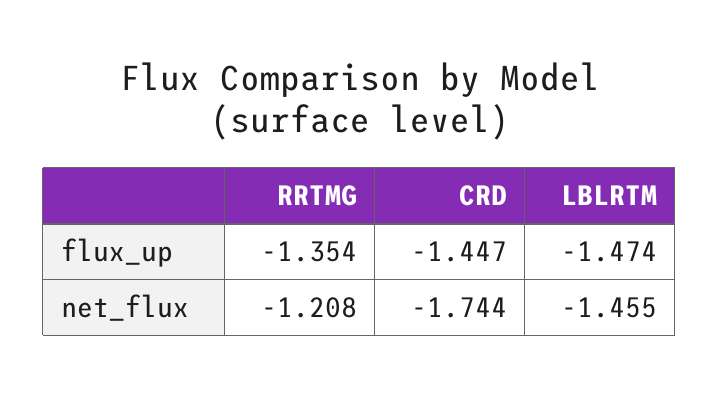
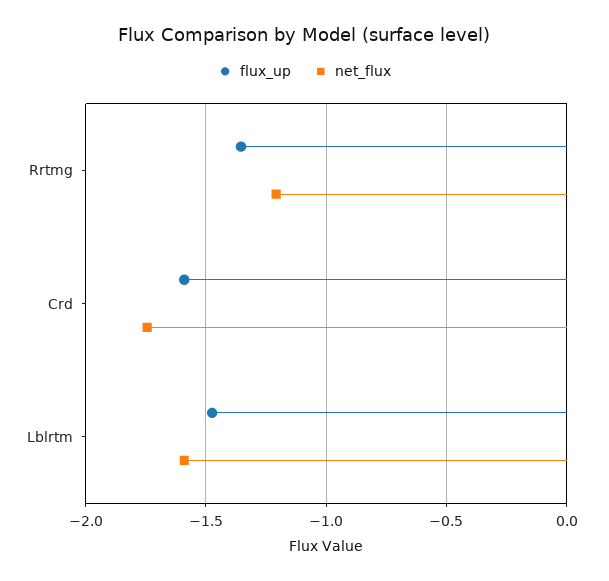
  {
    "flux_up": {
      "RRTMG": -1.354,
-     "CRD": -1.447,
+     "CRD": -1.6,
      "LBLRTM": -1.474
    },
    "net_flux": {
      "RRTMG": -1.208,
      "CRD": -1.744,
-     "LBLRTM": -1.455
+     "LBLRTM": -1.6
    }
  }

